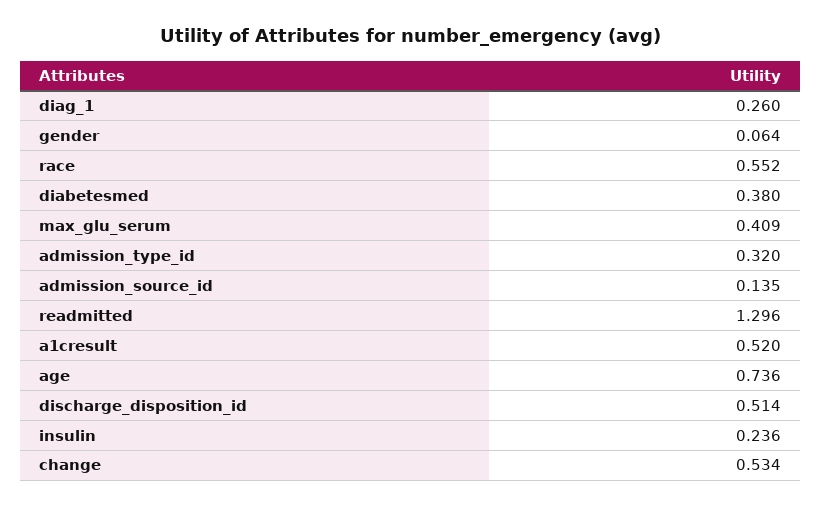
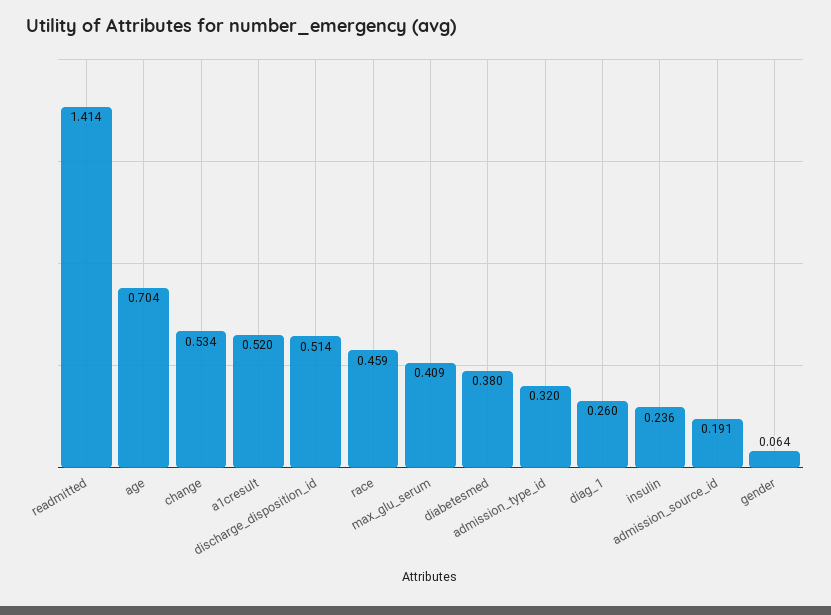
  {
    "diag_1": 0.26,
    "gender": 0.064,
-   "race": 0.552,
+   "race": 0.459,
    "diabetesmed": 0.38,
    "max_glu_serum": 0.409,
    "admission_type_id": 0.32,
-   "admission_source_id": 0.135,
+   "admission_source_id": 0.191,
-   "readmitted": 1.296,
+   "readmitted": 1.414,
    "a1cresult": 0.52,
-   "age": 0.736,
+   "age": 0.704,
    "discharge_disposition_id": 0.514,
    "insulin": 0.236,
    "change": 0.534
  }

